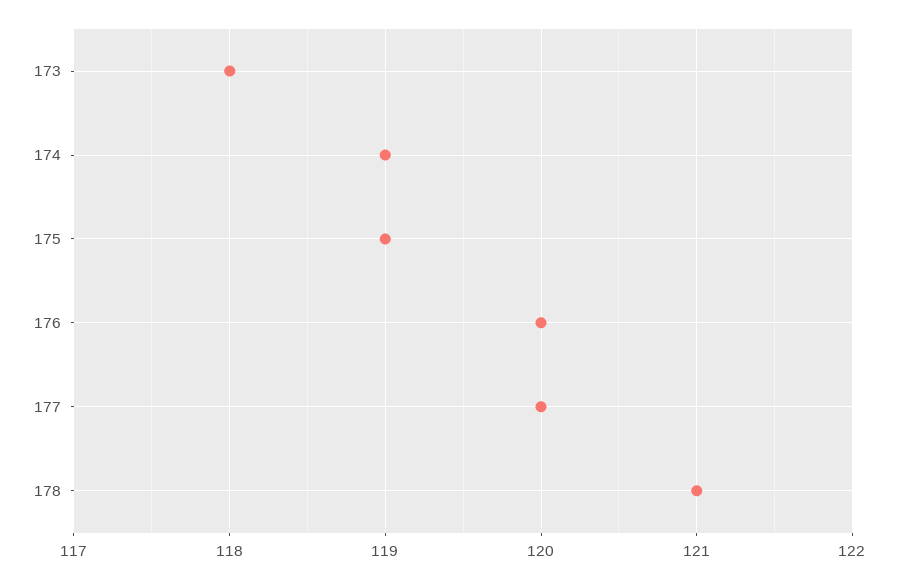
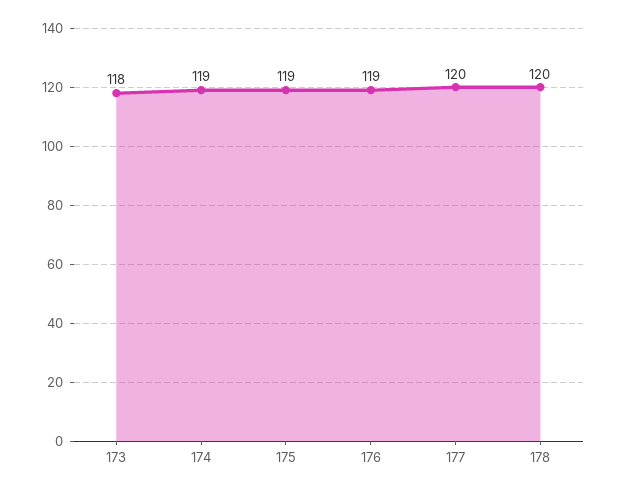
  {
    "173": 118,
    "174": 119,
    "175": 119,
-   "176": 120,
+   "176": 119,
    "177": 120,
-   "178": 121
+   "178": 120
  }

